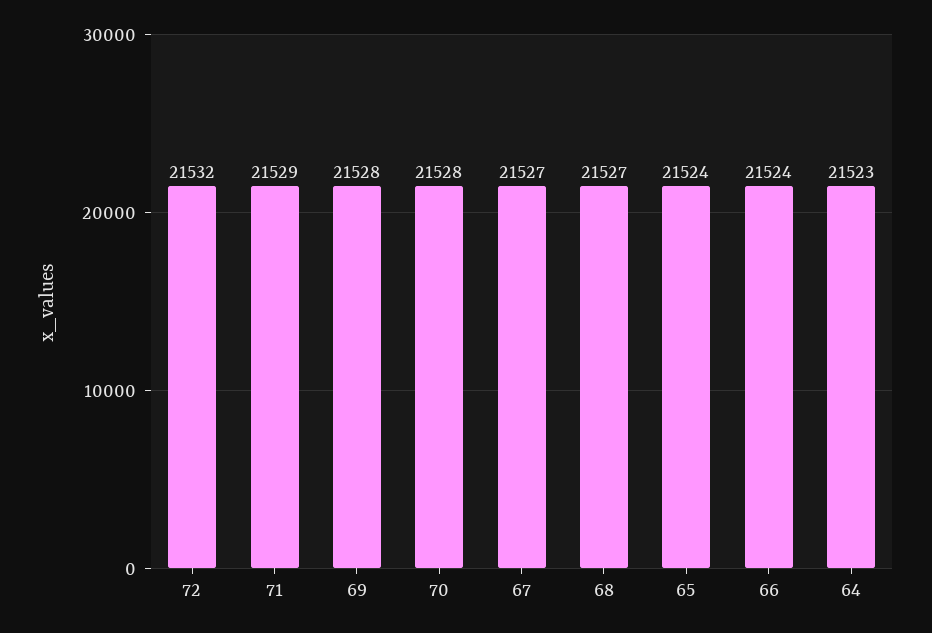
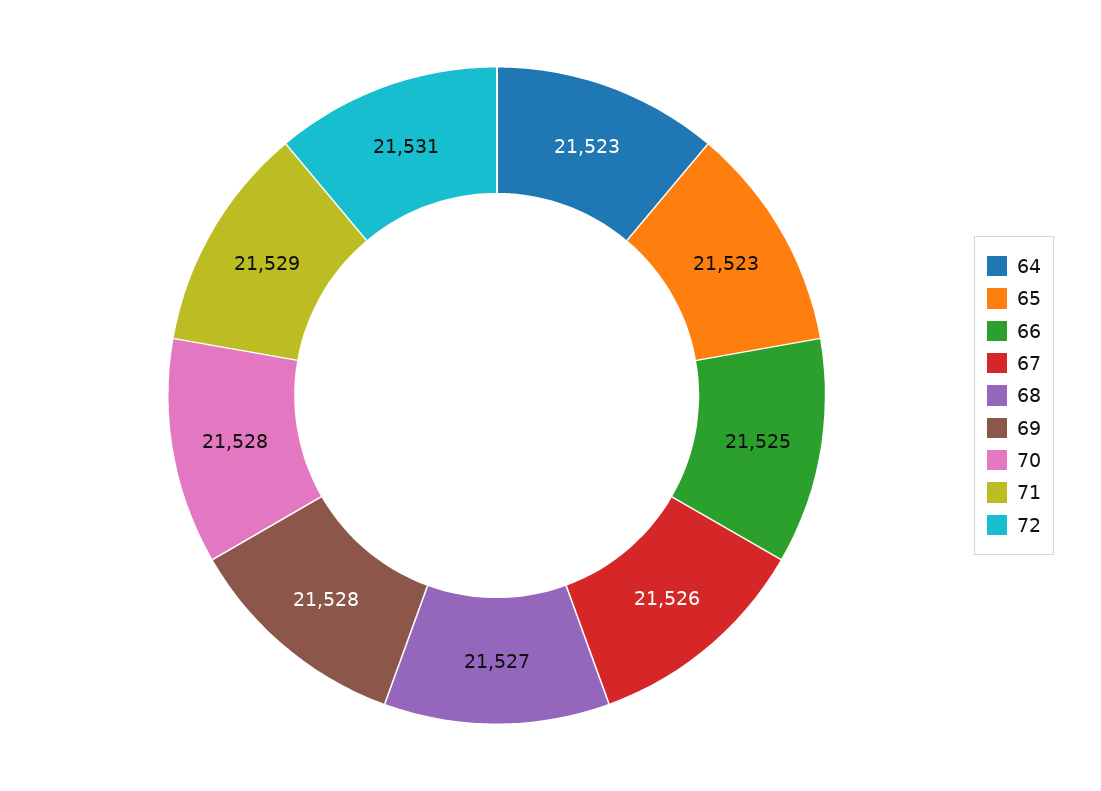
  {
-   "72": 21532,
+   "72": 21531,
    "71": 21529,
    "69": 21528,
    "70": 21528,
-   "67": 21527,
+   "67": 21526,
    "68": 21527,
-   "65": 21524,
+   "65": 21523,
-   "66": 21524,
+   "66": 21525,
    "64": 21523
  }

